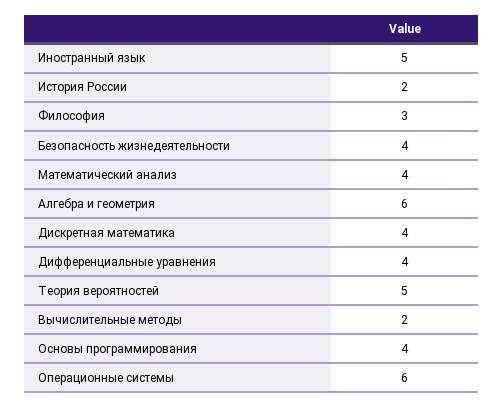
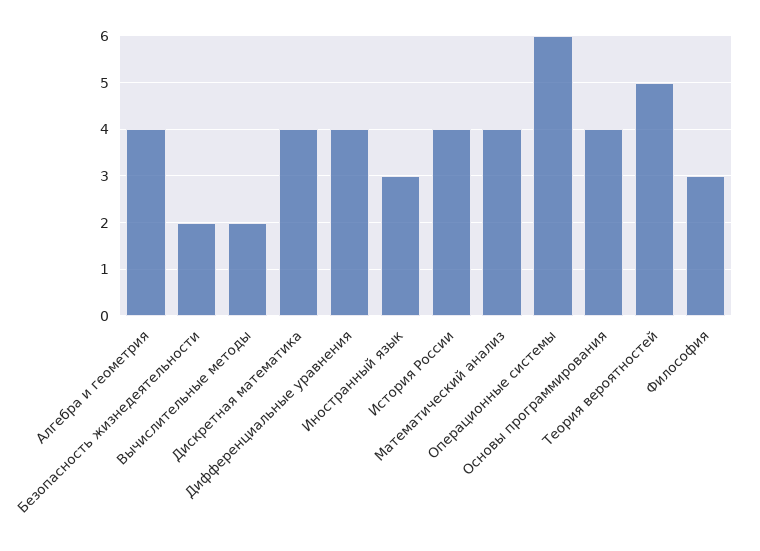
  {
-   "Иностранный язык": 5,
+   "Иностранный язык": 3,
-   "История России": 2,
+   "История России": 4,
    "Философия": 3,
-   "Безопасность жизнедеятельности": 4,
+   "Безопасность жизнедеятельности": 2,
    "Математический анализ": 4,
-   "Алгебра и геометрия": 6,
+   "Алгебра и геометрия": 4,
    "Дискретная математика": 4,
    "Дифференциальные уравнения": 4,
    "Теория вероятностей": 5,
    "Вычислительные методы": 2,
    "Основы программирования": 4,
    "Операционные системы": 6
  }

